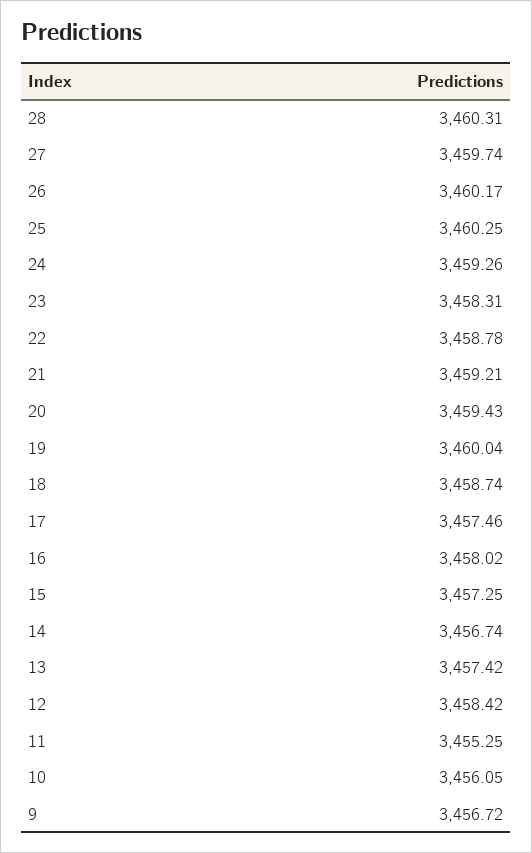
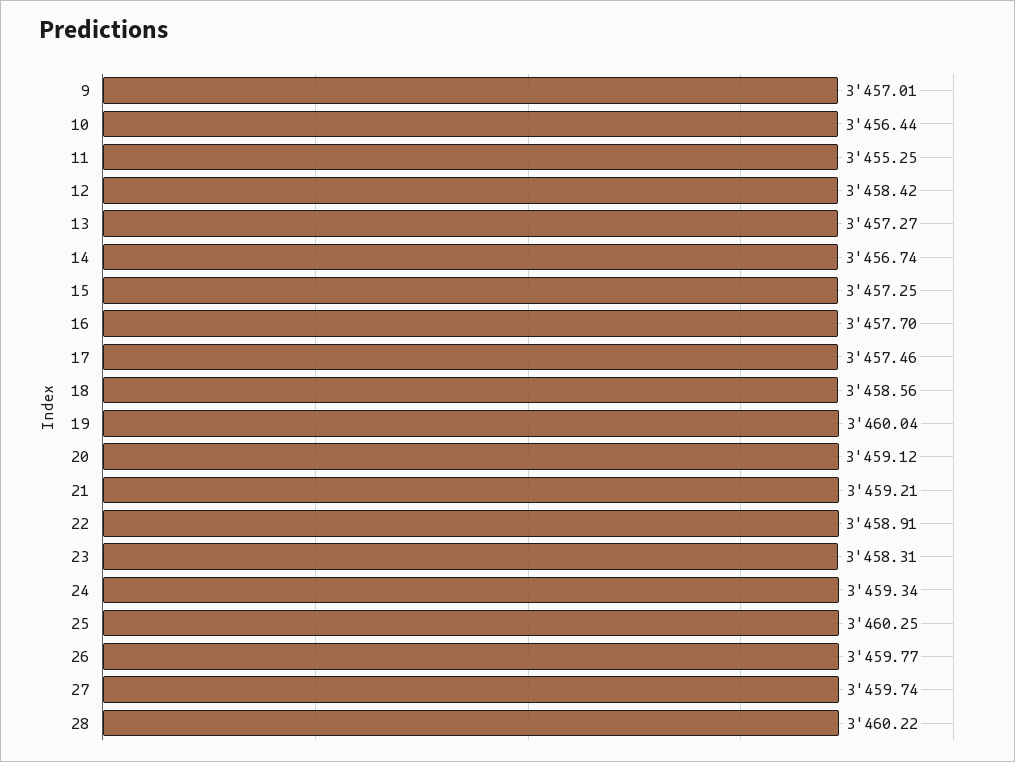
  {
-   "28": 3460.31,
+   "28": 3460.22,
    "27": 3459.74,
-   "26": 3460.17,
+   "26": 3459.77,
    "25": 3460.25,
-   "24": 3459.26,
+   "24": 3459.34,
    "23": 3458.31,
-   "22": 3458.78,
+   "22": 3458.91,
    "21": 3459.21,
-   "20": 3459.43,
+   "20": 3459.12,
    "19": 3460.04,
-   "18": 3458.74,
+   "18": 3458.56,
    "17": 3457.46,
-   "16": 3458.02,
+   "16": 3457.7,
    "15": 3457.25,
    "14": 3456.74,
-   "13": 3457.42,
+   "13": 3457.27,
    "12": 3458.42,
    "11": 3455.25,
-   "10": 3456.05,
+   "10": 3456.44,
-   "9": 3456.72
+   "9": 3457.01
  }

